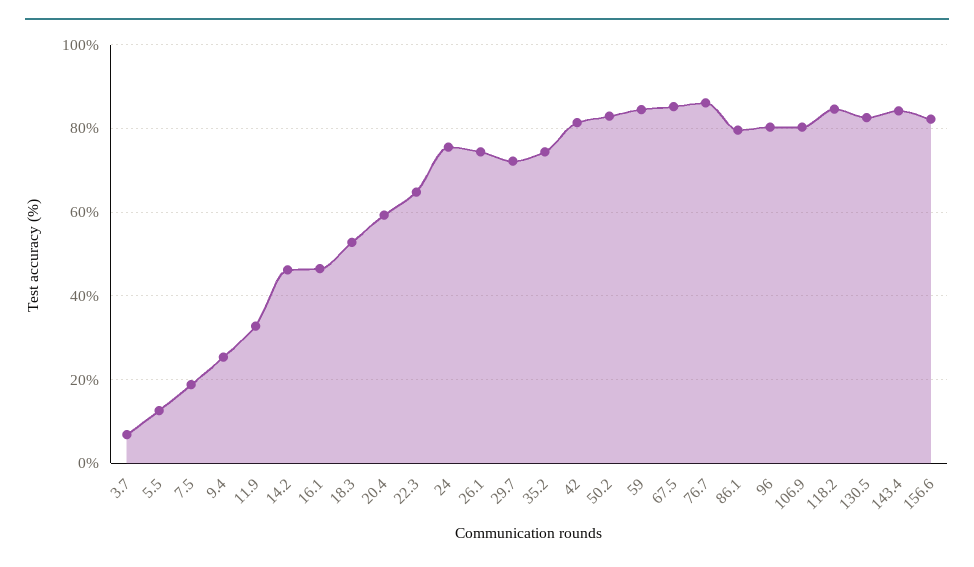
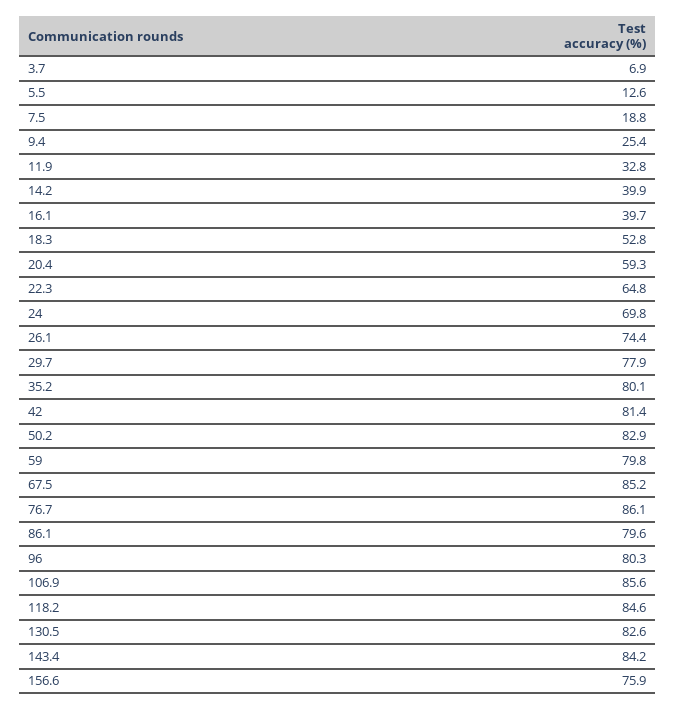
  {
    "3.7": 6.9,
    "5.5": 12.6,
    "7.5": 18.8,
    "9.4": 25.4,
    "11.9": 32.8,
-   "14.2": 46,
+   "14.2": 39.9,
-   "16.1": 46,
+   "16.1": 39.7,
    "18.3": 52.8,
    "20.4": 59.3,
    "22.3": 64.8,
-   "24": 76,
+   "24": 69.8,
    "26.1": 74.4,
-   "29.7": 72,
+   "29.7": 77.9,
-   "35.2": 74,
+   "35.2": 80.1,
    "42": 81.4,
    "50.2": 82.9,
-   "59": 84,
+   "59": 79.8,
    "67.5": 85.2,
    "76.7": 86.1,
    "86.1": 79.6,
    "96": 80.3,
-   "106.9": 80,
+   "106.9": 85.6,
    "118.2": 84.6,
    "130.5": 82.6,
    "143.4": 84.2,
-   "156.6": 82
+   "156.6": 75.9
  }

